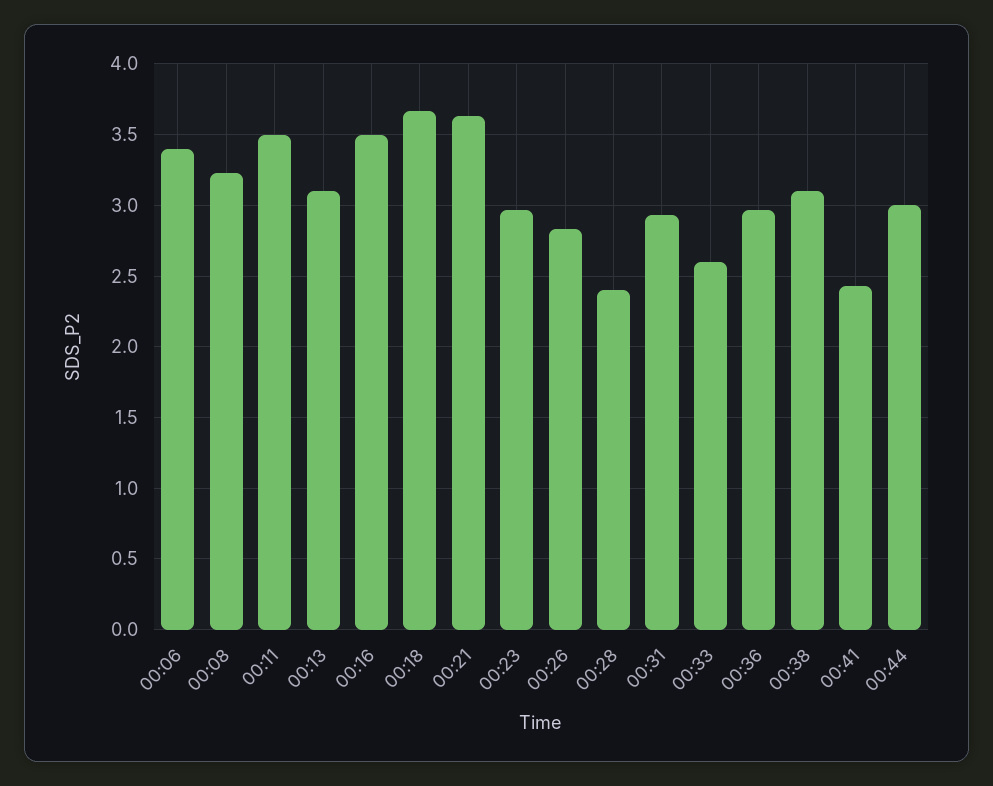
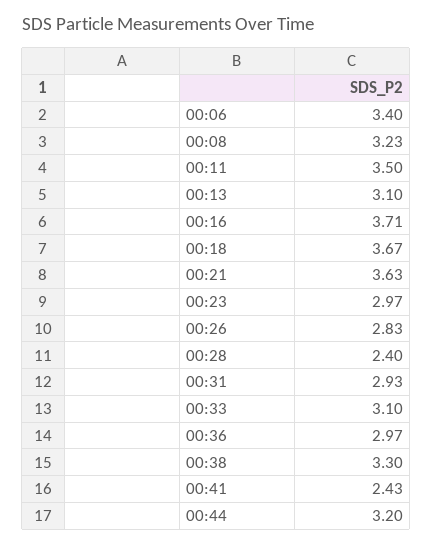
  {
    "00:06": 3.4,
    "00:08": 3.23,
    "00:11": 3.5,
    "00:13": 3.1,
-   "00:16": 3.5,
+   "00:16": 3.71,
    "00:18": 3.67,
    "00:21": 3.63,
    "00:23": 2.97,
    "00:26": 2.83,
    "00:28": 2.4,
    "00:31": 2.93,
-   "00:33": 2.6,
+   "00:33": 3.1,
    "00:36": 2.97,
-   "00:38": 3.1,
+   "00:38": 3.3,
    "00:41": 2.43,
-   "00:44": 3
+   "00:44": 3.2
  }

